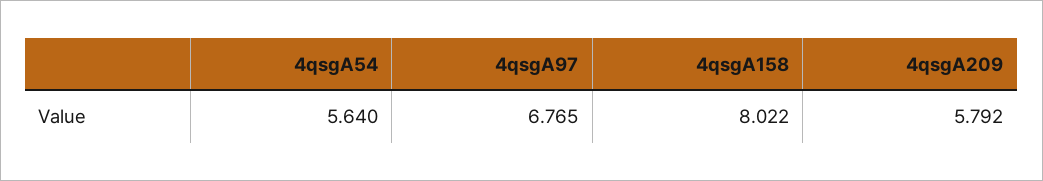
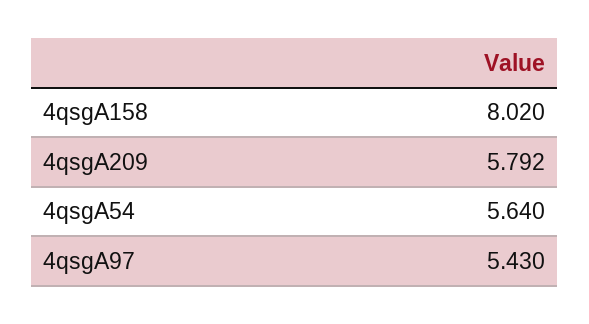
  {
    "4qsgA54": 5.64,
-   "4qsgA97": 6.765,
+   "4qsgA97": 5.43,
-   "4qsgA158": 8.022,
+   "4qsgA158": 8.02,
    "4qsgA209": 5.792
  }

